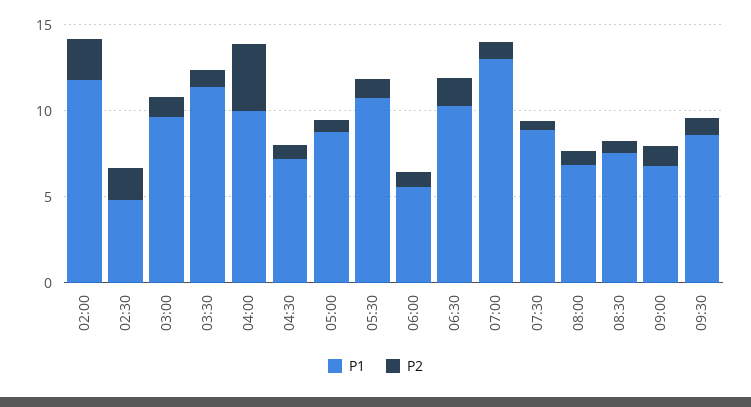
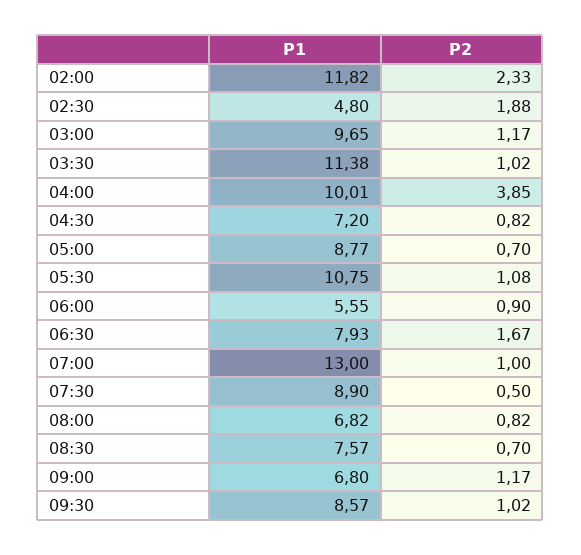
  {
    "P1": {
      "02:00": 11.82,
      "02:30": 4.8,
      "03:00": 9.65,
      "03:30": 11.38,
      "04:00": 10.01,
      "04:30": 7.2,
      "05:00": 8.77,
      "05:30": 10.75,
      "06:00": 5.55,
-     "06:30": 10,
+     "06:30": 7.93,
      "07:00": 13,
      "07:30": 8.9,
      "08:00": 6.82,
      "08:30": 7.57,
      "09:00": 6.8,
      "09:30": 8.57
    },
    "P2": {
      "02:00": 2.33,
      "02:30": 1.88,
      "03:00": 1.17,
      "03:30": 1.02,
      "04:00": 3.85,
      "04:30": 0.82,
      "05:00": 0.7,
      "05:30": 1.08,
      "06:00": 0.9,
      "06:30": 1.67,
      "07:00": 1,
      "07:30": 0.5,
      "08:00": 0.82,
      "08:30": 0.7,
      "09:00": 1.17,
      "09:30": 1.02
    }
  }

